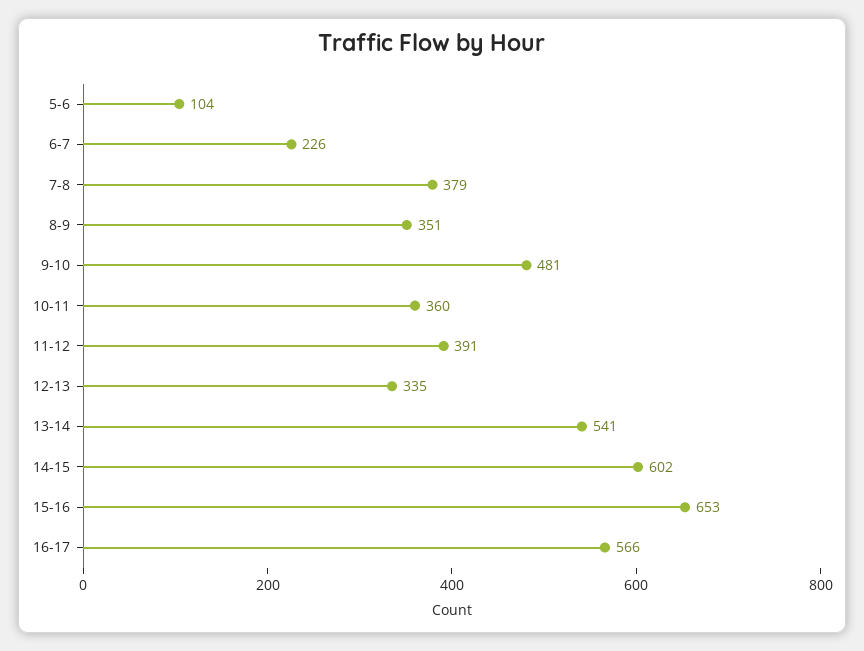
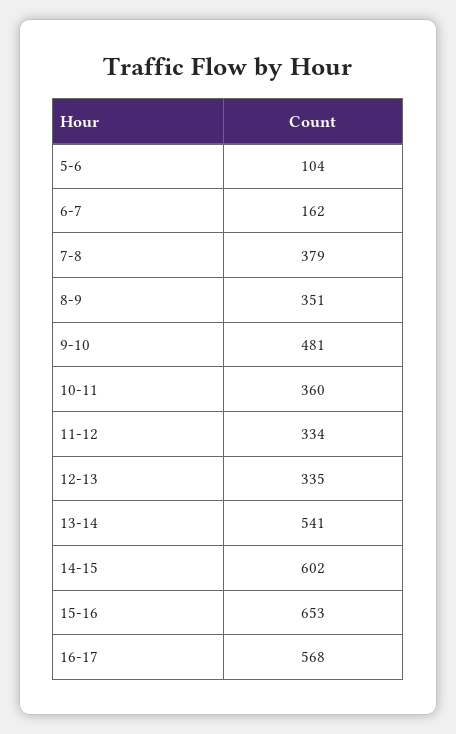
  {
    "5-6": 104,
-   "6-7": 226,
+   "6-7": 162,
    "7-8": 379,
    "8-9": 351,
    "9-10": 481,
    "10-11": 360,
-   "11-12": 391,
+   "11-12": 334,
    "12-13": 335,
    "13-14": 541,
    "14-15": 602,
    "15-16": 653,
-   "16-17": 566
+   "16-17": 568
  }

